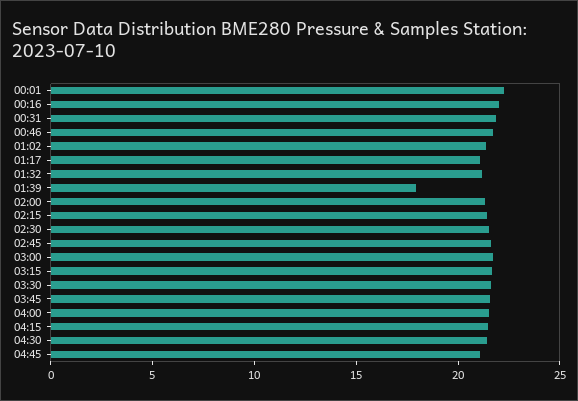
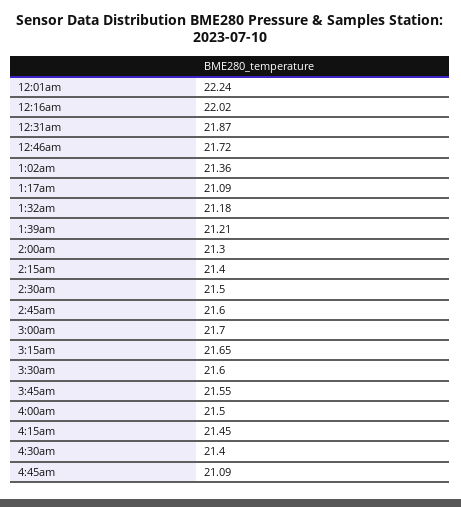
  {
    "00:01": 22.24,
    "00:16": 22.02,
    "00:31": 21.87,
    "00:46": 21.72,
    "01:02": 21.36,
    "01:17": 21.09,
    "01:32": 21.18,
-   "01:39": 18,
+   "01:39": 21.21,
    "02:00": 21.3,
    "02:15": 21.4,
    "02:30": 21.5,
    "02:45": 21.6,
    "03:00": 21.7,
    "03:15": 21.65,
    "03:30": 21.6,
    "03:45": 21.55,
    "04:00": 21.5,
    "04:15": 21.45,
    "04:30": 21.4,
    "04:45": 21.09
  }

